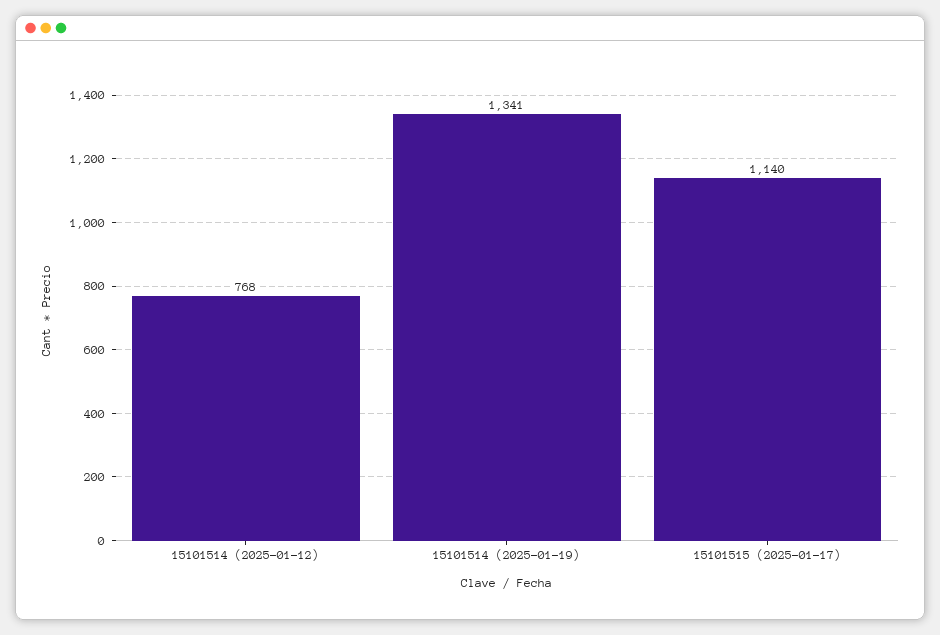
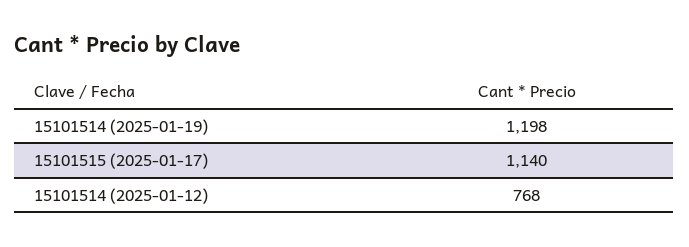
  {
    "15101514 (2025-01-12)": 768,
-   "15101514 (2025-01-19)": 1341,
+   "15101514 (2025-01-19)": 1198,
    "15101515 (2025-01-17)": 1140
  }

